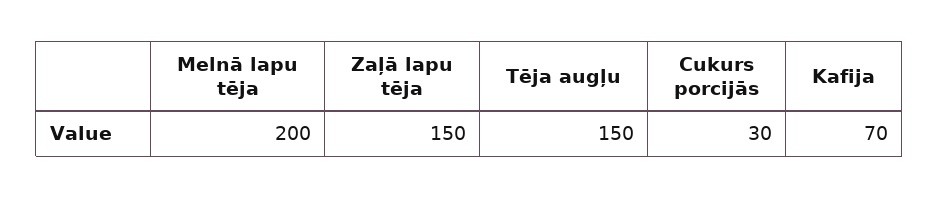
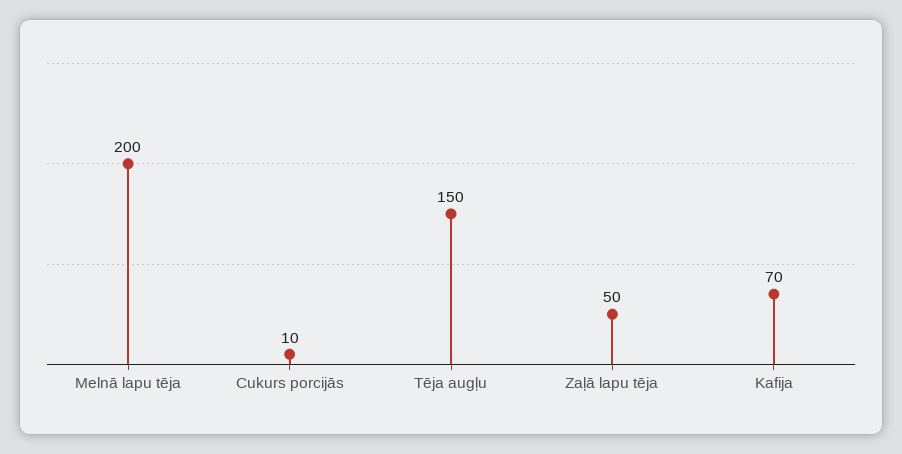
  {
    "Melnā lapu tēja": 200,
-   "Zaļā lapu tēja": 150,
+   "Zaļā lapu tēja": 50,
    "Tēja augļu": 150,
-   "Cukurs porcijās": 30,
+   "Cukurs porcijās": 10,
    "Kafija": 70
  }

